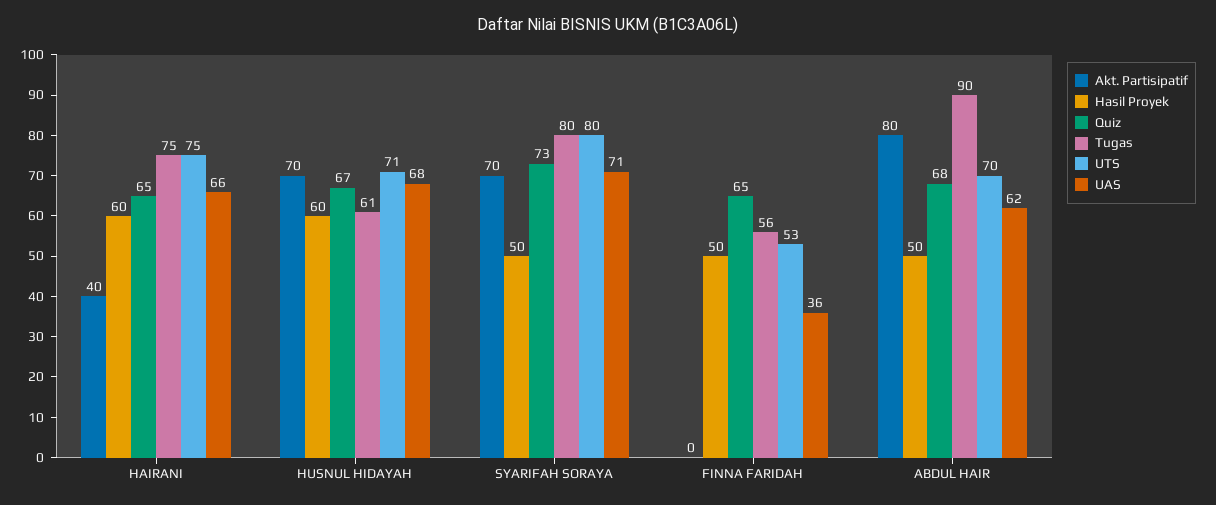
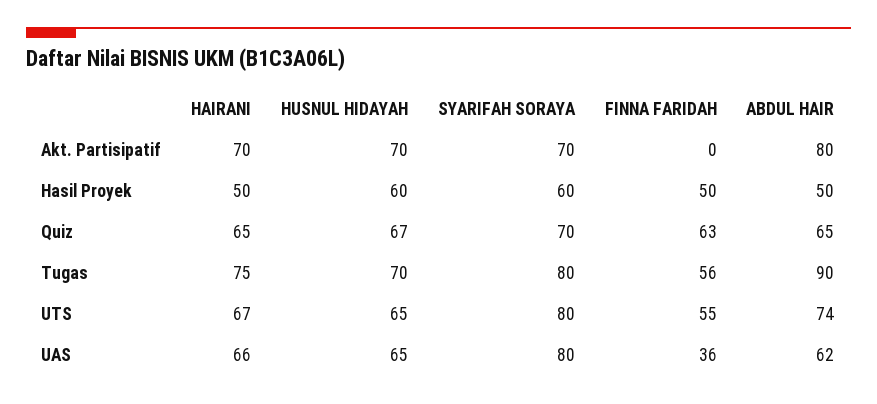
  {
    "Akt. Partisipatif": {
-     "HAIRANI": 40,
+     "HAIRANI": 70,
      "HUSNUL HIDAYAH": 70,
      "SYARIFAH SORAYA": 70,
      "FINNA FARIDAH": 0,
      "ABDUL HAIR": 80
    },
    "Hasil Proyek": {
-     "HAIRANI": 60,
+     "HAIRANI": 50,
      "HUSNUL HIDAYAH": 60,
-     "SYARIFAH SORAYA": 50,
+     "SYARIFAH SORAYA": 60,
      "FINNA FARIDAH": 50,
      "ABDUL HAIR": 50
    },
    "Quiz": {
      "HAIRANI": 65,
      "HUSNUL HIDAYAH": 67,
-     "SYARIFAH SORAYA": 73,
+     "SYARIFAH SORAYA": 70,
-     "FINNA FARIDAH": 65,
+     "FINNA FARIDAH": 63,
-     "ABDUL HAIR": 68
+     "ABDUL HAIR": 65
    },
    "Tugas": {
      "HAIRANI": 75,
-     "HUSNUL HIDAYAH": 61,
+     "HUSNUL HIDAYAH": 70,
      "SYARIFAH SORAYA": 80,
      "FINNA FARIDAH": 56,
      "ABDUL HAIR": 90
    },
    "UTS": {
-     "HAIRANI": 75,
+     "HAIRANI": 67,
-     "HUSNUL HIDAYAH": 71,
+     "HUSNUL HIDAYAH": 65,
      "SYARIFAH SORAYA": 80,
-     "FINNA FARIDAH": 53,
+     "FINNA FARIDAH": 55,
-     "ABDUL HAIR": 70
+     "ABDUL HAIR": 74
    },
    "UAS": {
      "HAIRANI": 66,
-     "HUSNUL HIDAYAH": 68,
+     "HUSNUL HIDAYAH": 65,
-     "SYARIFAH SORAYA": 71,
+     "SYARIFAH SORAYA": 80,
      "FINNA FARIDAH": 36,
      "ABDUL HAIR": 62
    }
  }

